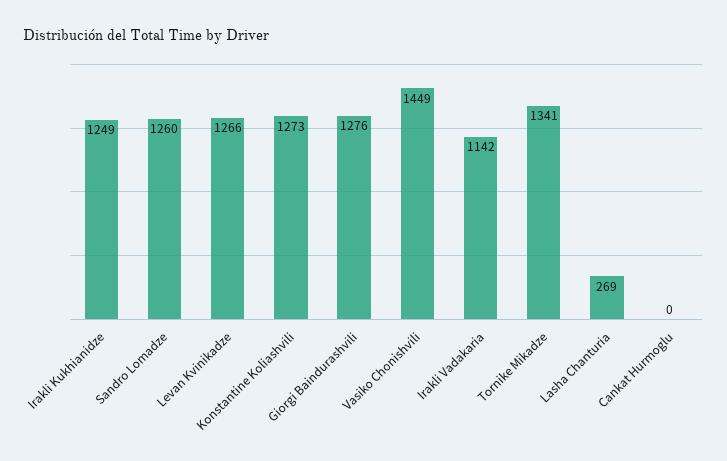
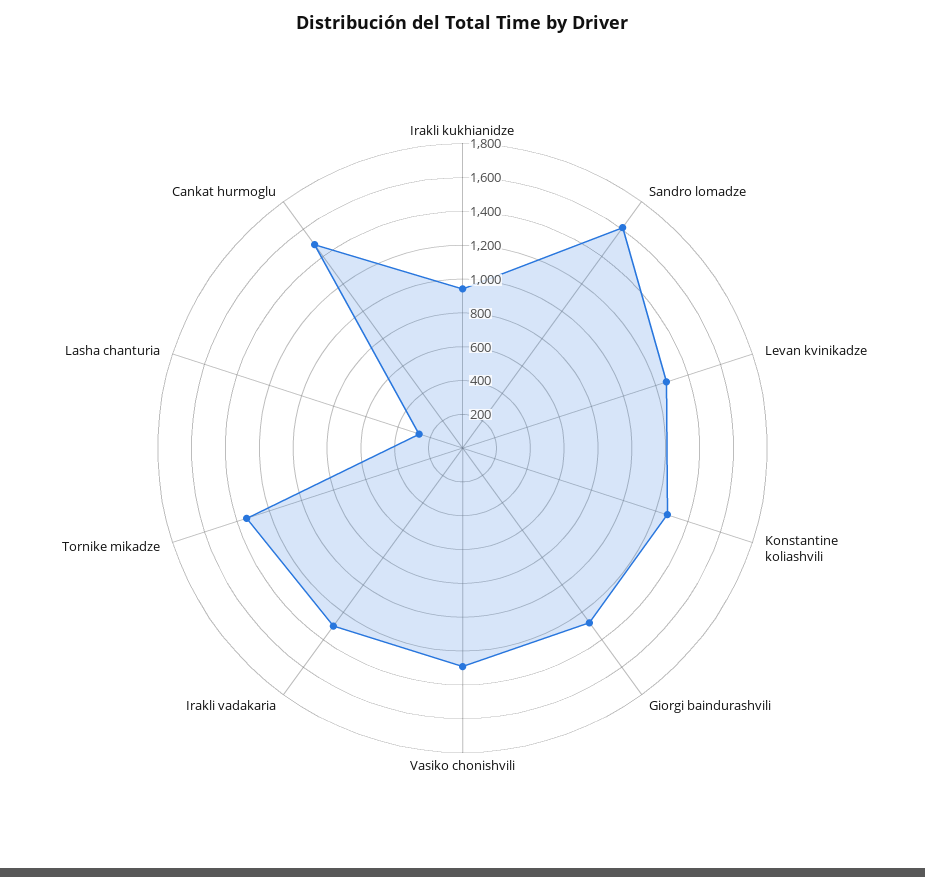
  {
-   "Irakli Kukhianidze": 1249,
+   "Irakli Kukhianidze": 950,
-   "Sandro Lomadze": 1260,
+   "Sandro Lomadze": 1600,
    "Levan Kvinikadze": 1266,
    "Konstantine Koliashvili": 1273,
    "Giorgi Baindurashvili": 1276,
-   "Vasiko Chonishvili": 1449,
+   "Vasiko Chonishvili": 1300,
-   "Irakli Vadakaria": 1142,
+   "Irakli Vadakaria": 1300,
    "Tornike Mikadze": 1341,
    "Lasha Chanturia": 269,
-   "Cankat Hurmoglu": 0
+   "Cankat Hurmoglu": 1500
  }

